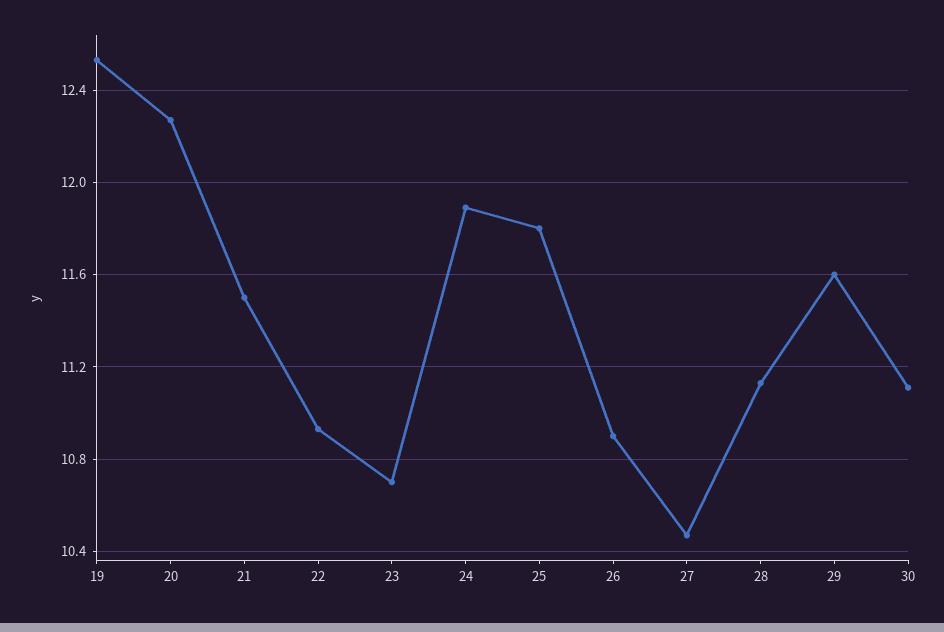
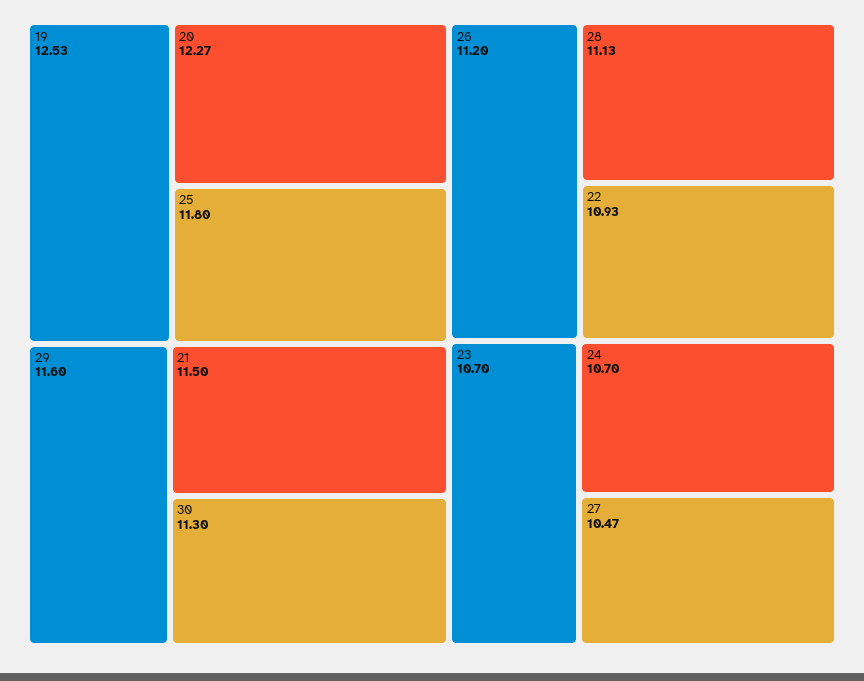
  {
    "19": 12.53,
    "20": 12.27,
    "21": 11.5,
    "22": 10.93,
    "23": 10.7,
-   "24": 11.9,
+   "24": 10.7,
    "25": 11.8,
-   "26": 10.9,
+   "26": 11.2,
    "27": 10.47,
    "28": 11.13,
    "29": 11.6,
-   "30": 11.1
+   "30": 11.3
  }

